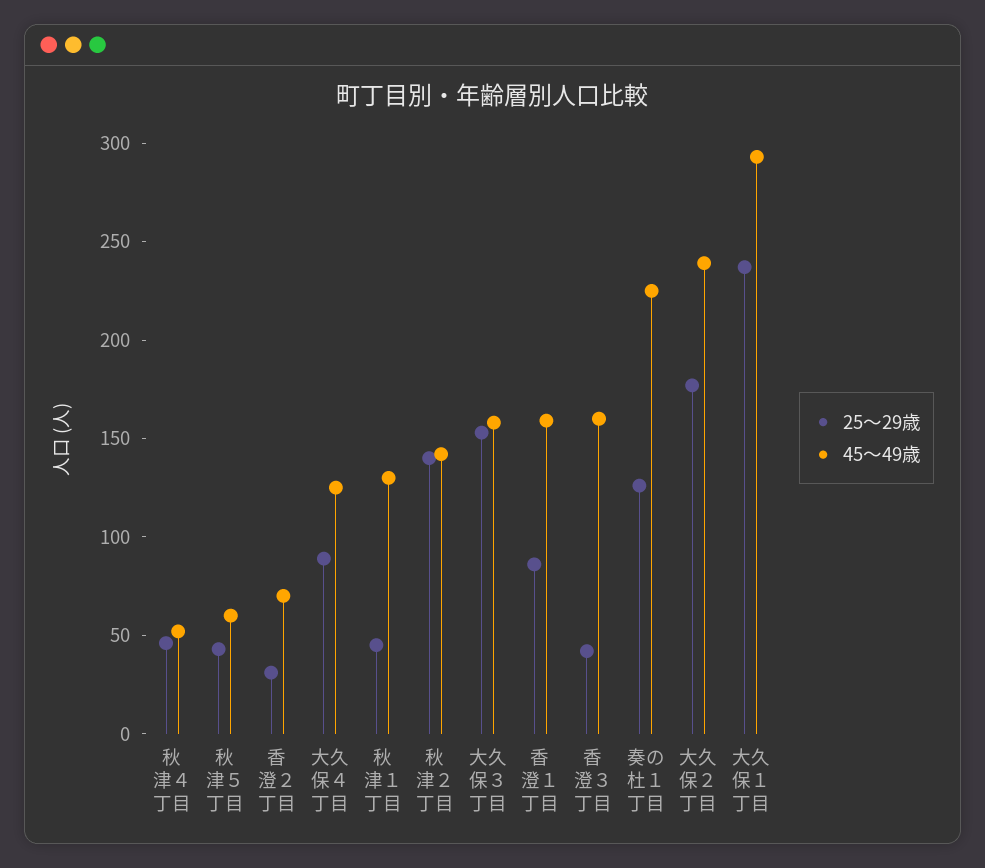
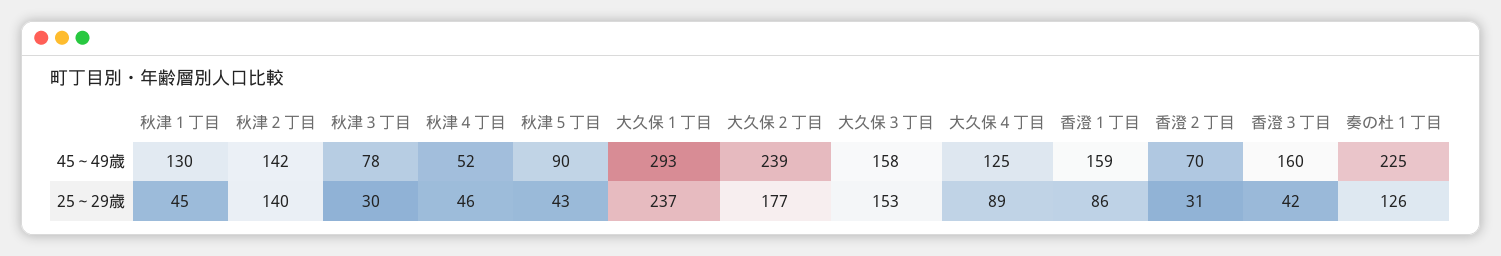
  {
    "25～29歳": {
      "秋津４丁目": 46,
      "秋津５丁目": 43,
      "香澄２丁目": 31,
      "大久保４丁目": 89,
      "秋津１丁目": 45,
      "秋津２丁目": 140,
      "大久保３丁目": 153,
      "香澄１丁目": 86,
      "香澄３丁目": 42,
      "奏の杜１丁目": 126,
      "大久保２丁目": 177,
-     "大久保１丁目": 237
+     "大久保１丁目": 237,
+     "秋津３丁目": 30
    },
    "45～49歳": {
      "秋津４丁目": 52,
-     "秋津５丁目": 60,
+     "秋津５丁目": 90,
      "香澄２丁目": 70,
      "大久保４丁目": 125,
      "秋津１丁目": 130,
      "秋津２丁目": 142,
      "大久保３丁目": 158,
      "香澄１丁目": 159,
      "香澄３丁目": 160,
      "奏の杜１丁目": 225,
      "大久保２丁目": 239,
-     "大久保１丁目": 293
+     "大久保１丁目": 293,
+     "秋津３丁目": 78
    }
  }

